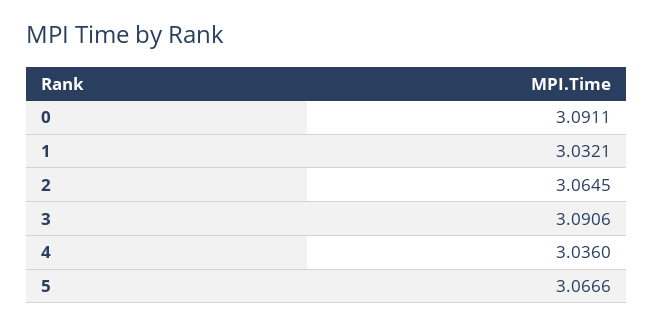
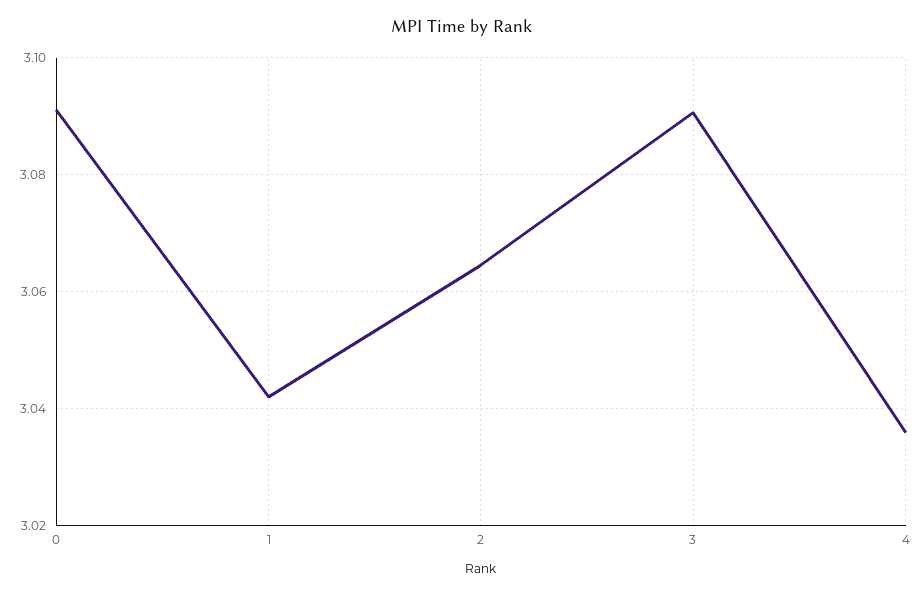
  {
    "0": 3.0911,
-   "1": 3.0321,
+   "1": 3.042,
    "2": 3.0645,
    "3": 3.0906,
-   "4": 3.036,
+   "4": 3.036
-   "5": 3.0666
  }

